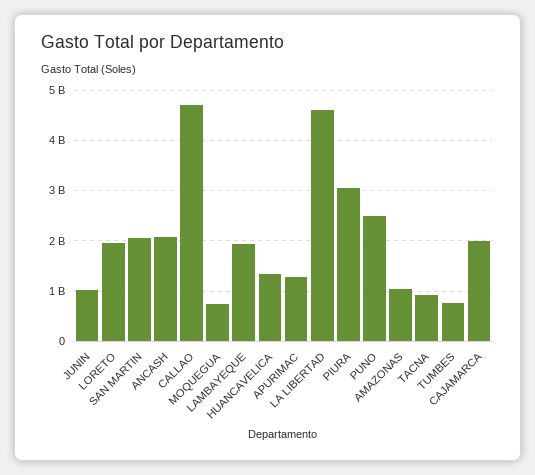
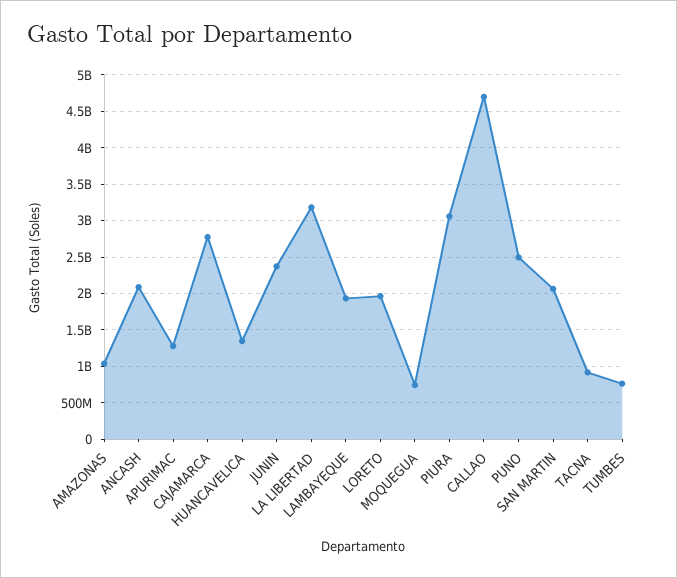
  {
-   "JUNIN": 1000000000,
+   "JUNIN": 2400000000,
    "LORETO": 2000000000,
    "SAN MARTIN": 2100000000,
    "ANCASH": 2100000000,
    "CALLAO": 4700000000,
    "MOQUEGUA": 700000000,
    "LAMBAYEQUE": 1900000000,
    "HUANCAVELICA": 1300000000,
    "APURIMAC": 1300000000,
-   "LA LIBERTAD": 4600000000,
+   "LA LIBERTAD": 3200000000,
    "PIURA": 3100000000,
    "PUNO": 2500000000,
    "AMAZONAS": 1000000000,
    "TACNA": 900000000,
    "TUMBES": 800000000,
-   "CAJAMARCA": 2000000000
+   "CAJAMARCA": 2800000000
  }

